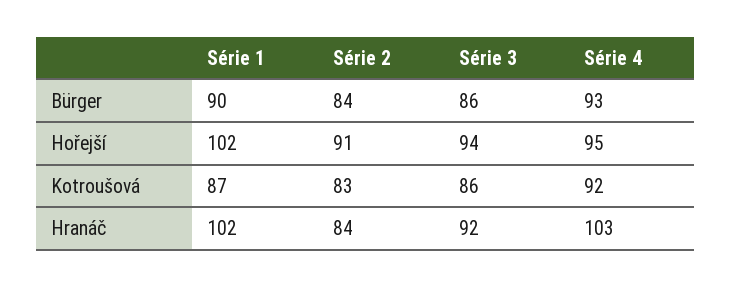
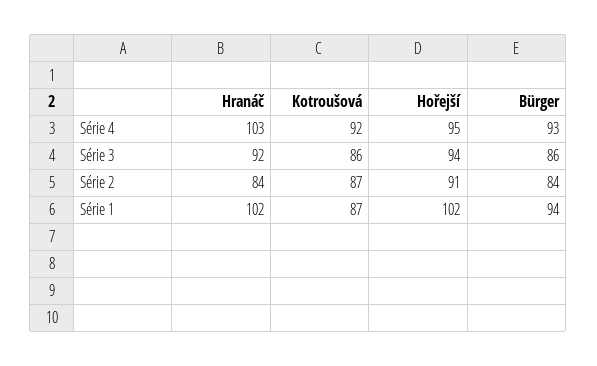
  {
    "Série 1": {
-     "Bürger": 90,
+     "Bürger": 94,
      "Hořejší": 102,
      "Kotroušová": 87,
      "Hranáč": 102
    },
    "Série 2": {
      "Bürger": 84,
      "Hořejší": 91,
-     "Kotroušová": 83,
+     "Kotroušová": 87,
      "Hranáč": 84
    },
    "Série 3": {
      "Bürger": 86,
      "Hořejší": 94,
      "Kotroušová": 86,
      "Hranáč": 92
    },
    "Série 4": {
      "Bürger": 93,
      "Hořejší": 95,
      "Kotroušová": 92,
      "Hranáč": 103
    }
  }

